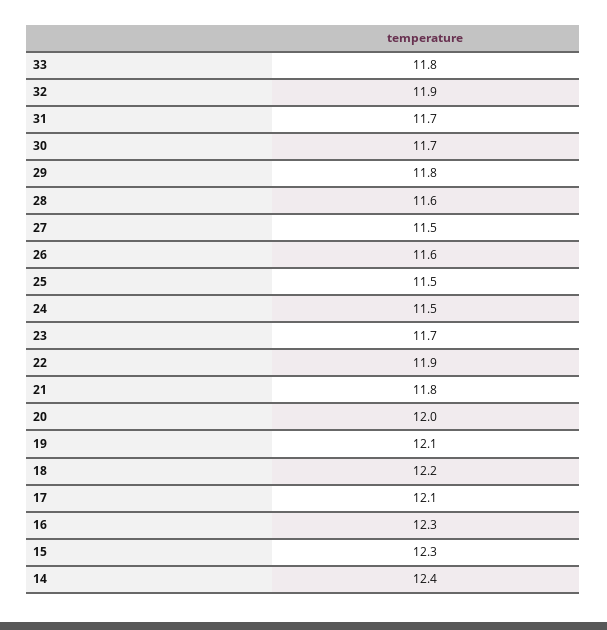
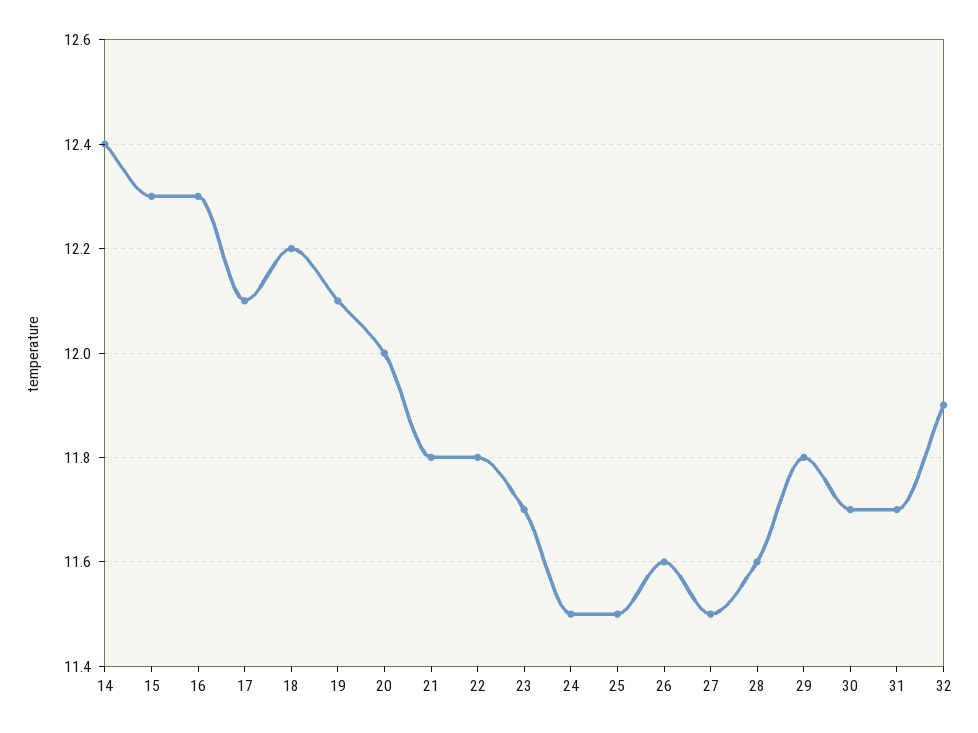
  {
-   "33": 11.8,
    "32": 11.9,
    "31": 11.7,
    "30": 11.7,
    "29": 11.8,
    "28": 11.6,
    "27": 11.5,
    "26": 11.6,
    "25": 11.5,
    "24": 11.5,
    "23": 11.7,
-   "22": 11.9,
+   "22": 11.8,
    "21": 11.8,
    "20": 12,
    "19": 12.1,
    "18": 12.2,
    "17": 12.1,
    "16": 12.3,
    "15": 12.3,
    "14": 12.4
  }

